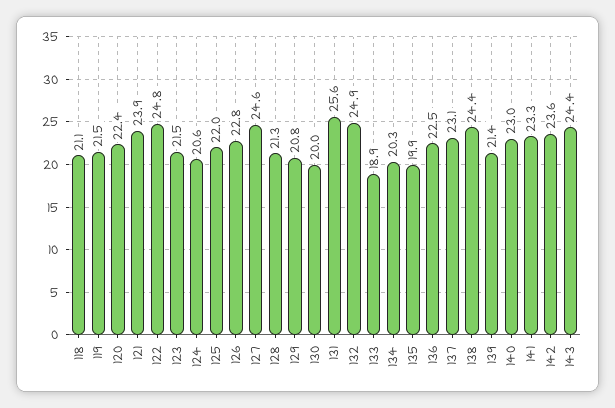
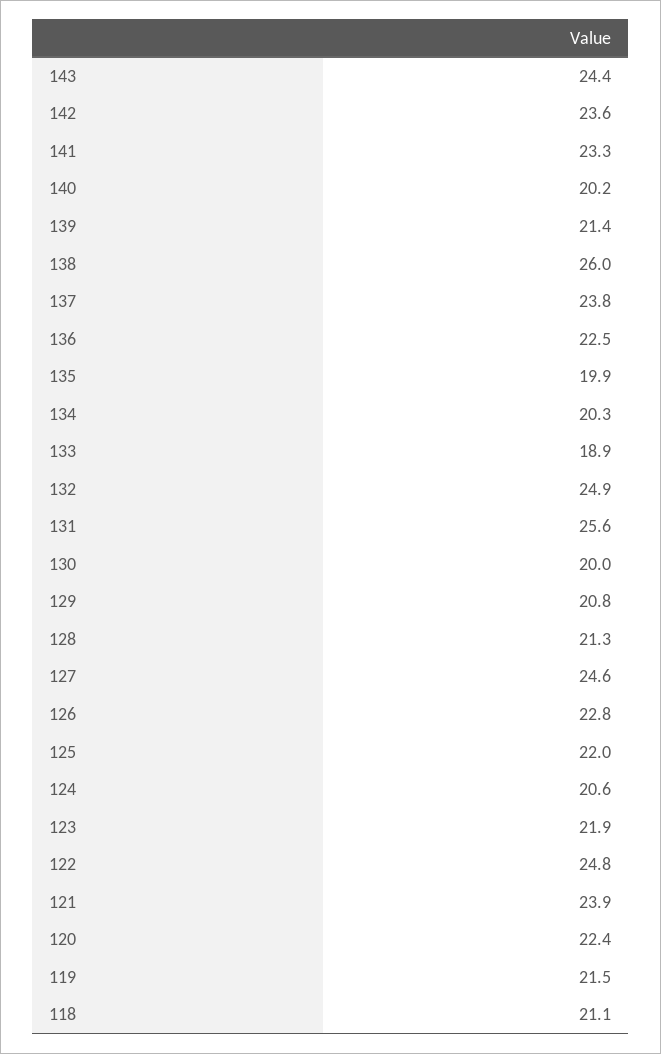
  {
    "118": 21.1,
    "119": 21.5,
    "120": 22.4,
    "121": 23.9,
    "122": 24.8,
-   "123": 21.5,
+   "123": 21.9,
    "124": 20.6,
    "125": 22,
    "126": 22.8,
    "127": 24.6,
    "128": 21.3,
    "129": 20.8,
    "130": 20,
    "131": 25.6,
    "132": 24.9,
    "133": 18.9,
    "134": 20.3,
    "135": 19.9,
    "136": 22.5,
-   "137": 23.1,
+   "137": 23.8,
-   "138": 24.4,
+   "138": 26,
    "139": 21.4,
-   "140": 23,
+   "140": 20.2,
    "141": 23.3,
    "142": 23.6,
    "143": 24.4
  }

